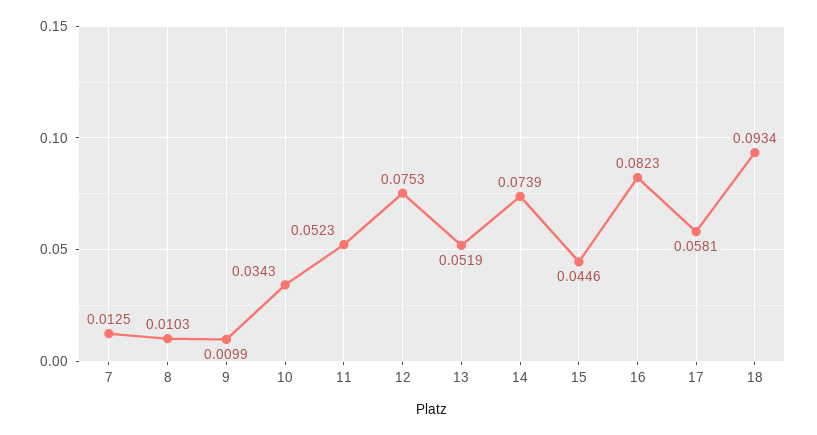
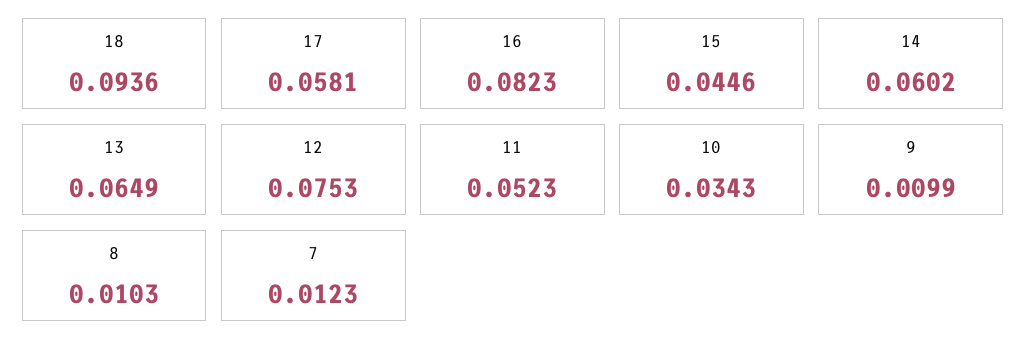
  {
-   "7": 0.0125,
+   "7": 0.0123,
    "8": 0.0103,
    "9": 0.0099,
    "10": 0.0343,
    "11": 0.0523,
    "12": 0.0753,
-   "13": 0.0519,
+   "13": 0.0649,
-   "14": 0.0739,
+   "14": 0.0602,
    "15": 0.0446,
    "16": 0.0823,
    "17": 0.0581,
-   "18": 0.0934
+   "18": 0.0936
  }

